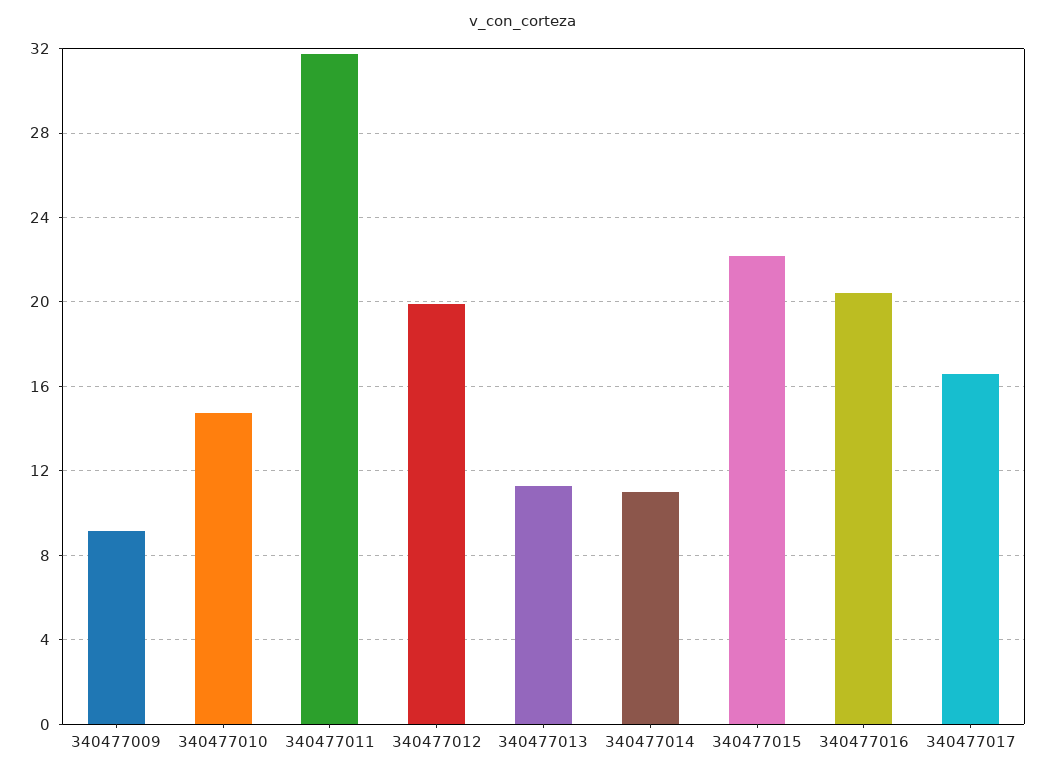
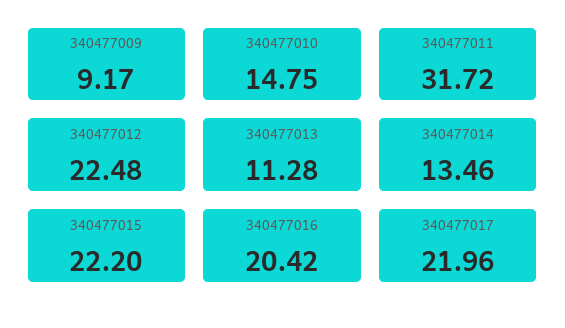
  {
    "340477009": 9.17,
    "340477010": 14.75,
    "340477011": 31.72,
-   "340477012": 20,
+   "340477012": 22.48,
    "340477013": 11.28,
-   "340477014": 11,
+   "340477014": 13.46,
    "340477015": 22.2,
    "340477016": 20.42,
-   "340477017": 16.5
+   "340477017": 21.96
  }

